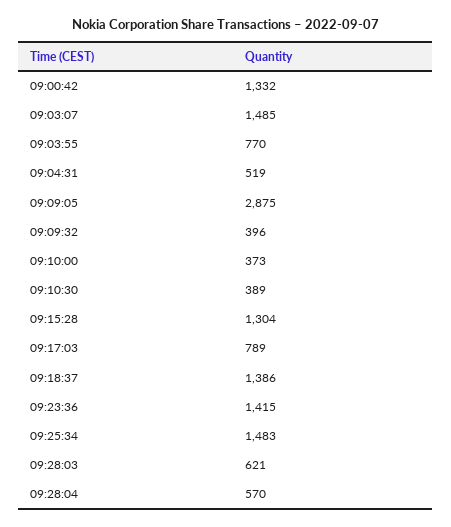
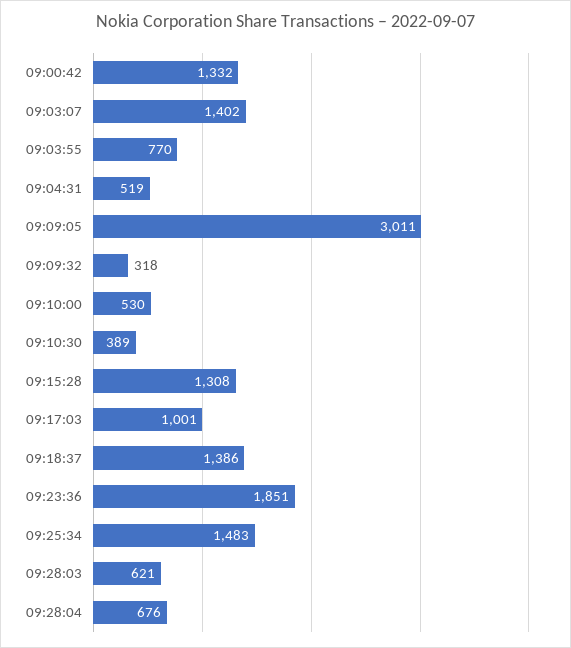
  {
    "09:00:42": 1332,
-   "09:03:07": 1485,
+   "09:03:07": 1402,
    "09:03:55": 770,
    "09:04:31": 519,
-   "09:09:05": 2875,
+   "09:09:05": 3011,
-   "09:09:32": 396,
+   "09:09:32": 318,
-   "09:10:00": 373,
+   "09:10:00": 530,
    "09:10:30": 389,
-   "09:15:28": 1304,
+   "09:15:28": 1308,
-   "09:17:03": 789,
+   "09:17:03": 1001,
    "09:18:37": 1386,
-   "09:23:36": 1415,
+   "09:23:36": 1851,
    "09:25:34": 1483,
    "09:28:03": 621,
-   "09:28:04": 570
+   "09:28:04": 676
  }

